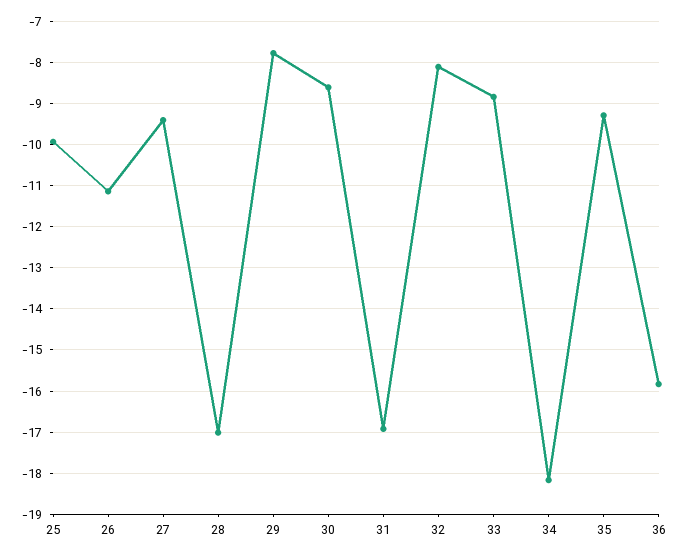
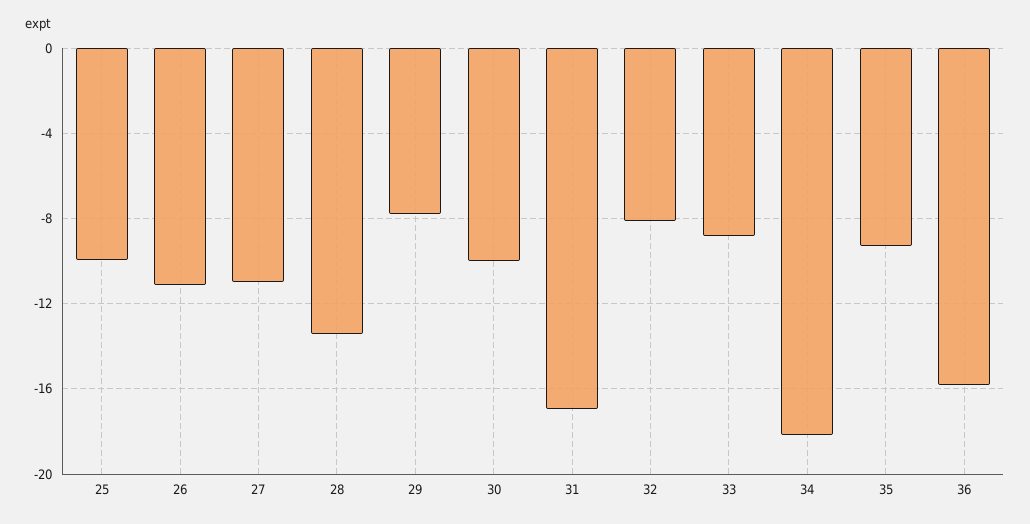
  {
    "25": -10,
    "26": -11.2,
-   "27": -9.4,
+   "27": -11,
-   "28": -17,
+   "28": -13.5,
    "29": -7.8,
-   "30": -8.6,
+   "30": -10,
    "31": -17,
    "32": -8.2,
    "33": -8.8,
    "34": -18.2,
    "35": -9.2,
    "36": -15.8
  }

